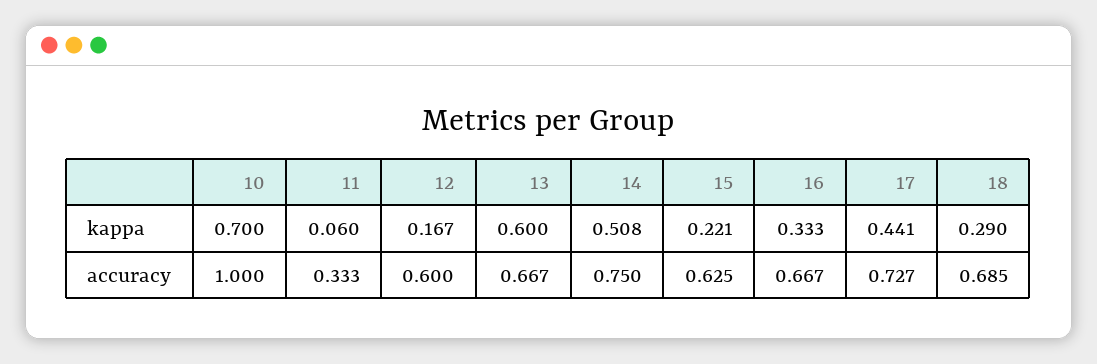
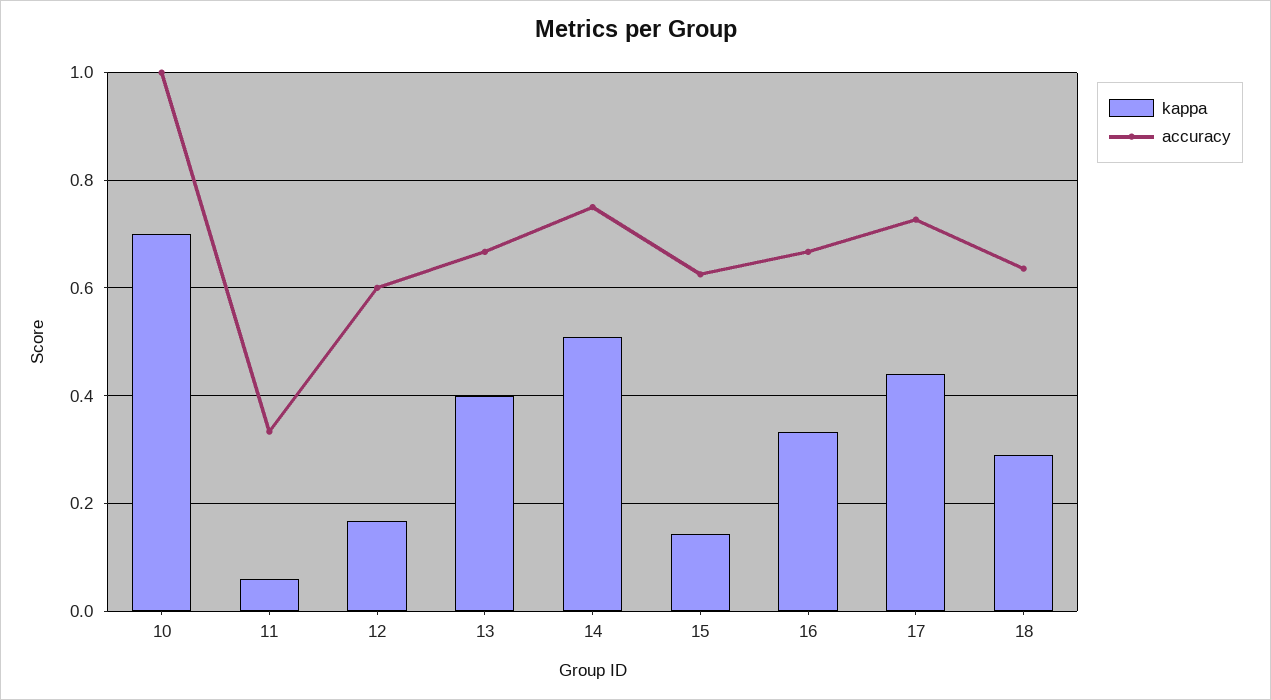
  {
    "kappa": {
      "10": 0.7,
      "11": 0.06,
      "12": 0.167,
-     "13": 0.6,
+     "13": 0.4,
      "14": 0.508,
-     "15": 0.221,
+     "15": 0.14,
      "16": 0.333,
      "17": 0.441,
      "18": 0.29
    },
    "accuracy": {
      "10": 1,
      "11": 0.333,
      "12": 0.6,
      "13": 0.667,
      "14": 0.75,
      "15": 0.625,
      "16": 0.667,
      "17": 0.727,
-     "18": 0.685
+     "18": 0.64
    }
  }

